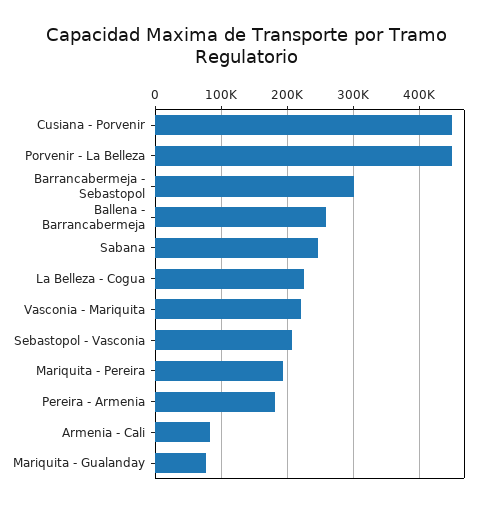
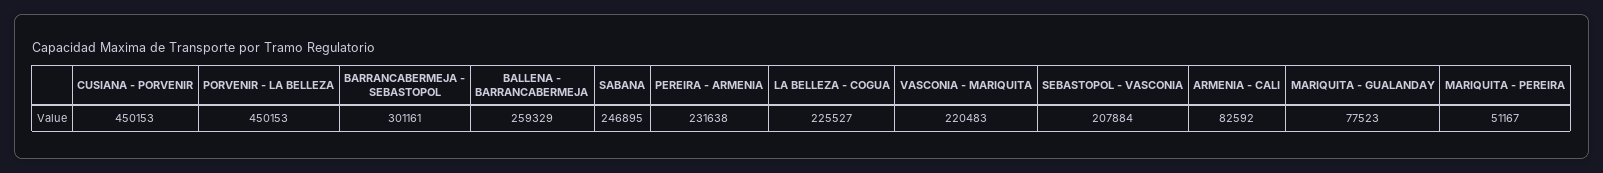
  {
    "Cusiana - Porvenir": 450153,
    "Porvenir - La Belleza": 450153,
    "Barrancabermeja - Sebastopol": 301161,
    "Ballena - Barrancabermeja": 259329,
    "Sabana": 246895,
    "La Belleza - Cogua": 225527,
    "Vasconia - Mariquita": 220483,
    "Sebastopol - Vasconia": 207884,
-   "Mariquita - Pereira": 190000,
+   "Mariquita - Pereira": 51167,
-   "Pereira - Armenia": 180000,
+   "Pereira - Armenia": 231638,
    "Armenia - Cali": 82592,
    "Mariquita - Gualanday": 77523
  }

